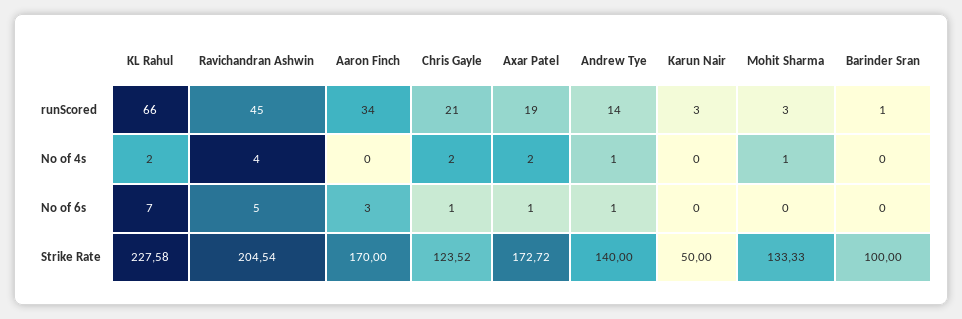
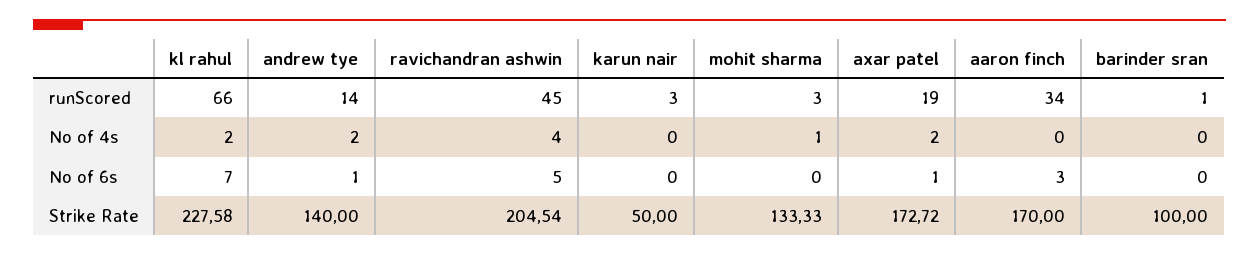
  {
    "KL Rahul": {
      "runScored": 66,
      "No of 4s": 2,
      "No of 6s": 7,
      "Strike Rate": 227.58
    },
    "Ravichandran Ashwin": {
      "runScored": 45,
      "No of 4s": 4,
      "No of 6s": 5,
      "Strike Rate": 204.54
    },
    "Aaron Finch": {
      "runScored": 34,
      "No of 4s": 0,
      "No of 6s": 3,
      "Strike Rate": 170
    },
-   "Chris Gayle": {
-     "runScored": 21,
-     "No of 4s": 2,
-     "No of 6s": 1,
-     "Strike Rate": 123.52
-   },
    "Axar Patel": {
      "runScored": 19,
      "No of 4s": 2,
      "No of 6s": 1,
      "Strike Rate": 172.72
    },
    "Andrew Tye": {
      "runScored": 14,
-     "No of 4s": 1,
+     "No of 4s": 2,
      "No of 6s": 1,
      "Strike Rate": 140
    },
    "Karun Nair": {
      "runScored": 3,
      "No of 4s": 0,
      "No of 6s": 0,
      "Strike Rate": 50
    },
    "Mohit Sharma": {
      "runScored": 3,
      "No of 4s": 1,
      "No of 6s": 0,
      "Strike Rate": 133.33
    },
    "Barinder Sran": {
      "runScored": 1,
      "No of 4s": 0,
      "No of 6s": 0,
      "Strike Rate": 100
    }
  }

